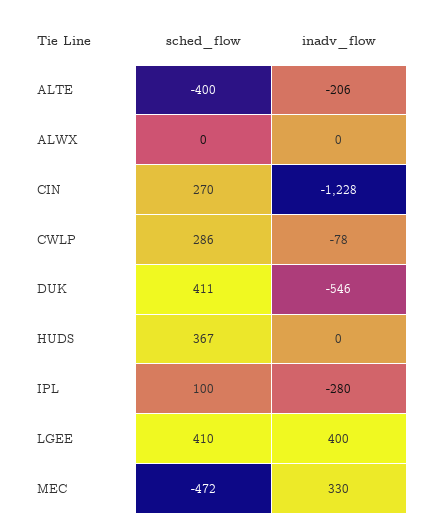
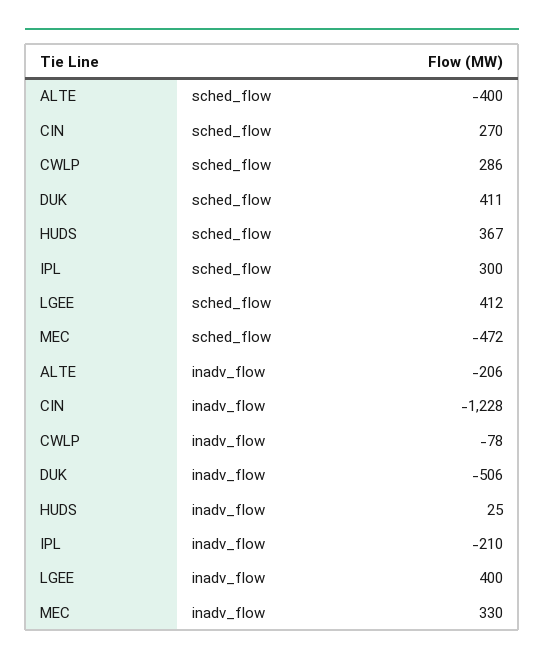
  {
    "sched_flow": {
      "ALTE": -400,
-     "ALWX": 0,
      "CIN": 270,
      "CWLP": 286,
      "DUK": 411,
      "HUDS": 367,
-     "IPL": 100,
+     "IPL": 300,
-     "LGEE": 410,
+     "LGEE": 412,
      "MEC": -472
    },
    "inadv_flow": {
      "ALTE": -206,
-     "ALWX": 0,
      "CIN": -1228,
      "CWLP": -78,
-     "DUK": -546,
+     "DUK": -506,
-     "HUDS": 0,
+     "HUDS": 25,
-     "IPL": -280,
+     "IPL": -210,
      "LGEE": 400,
      "MEC": 330
    }
  }

